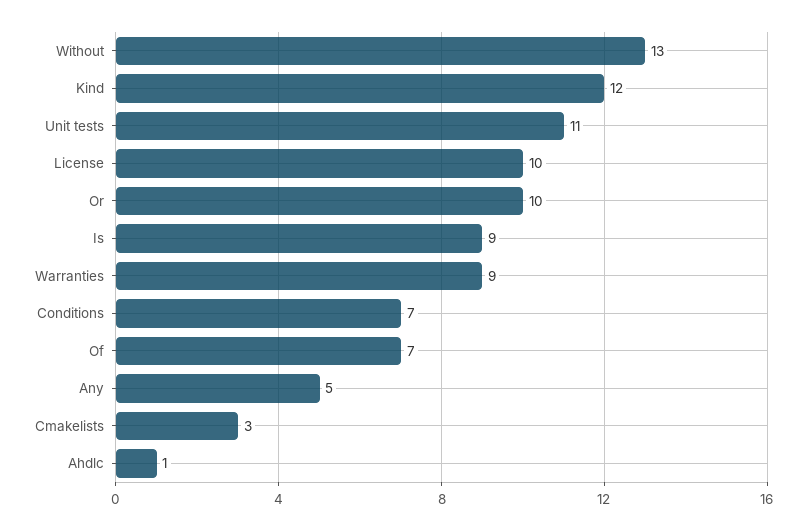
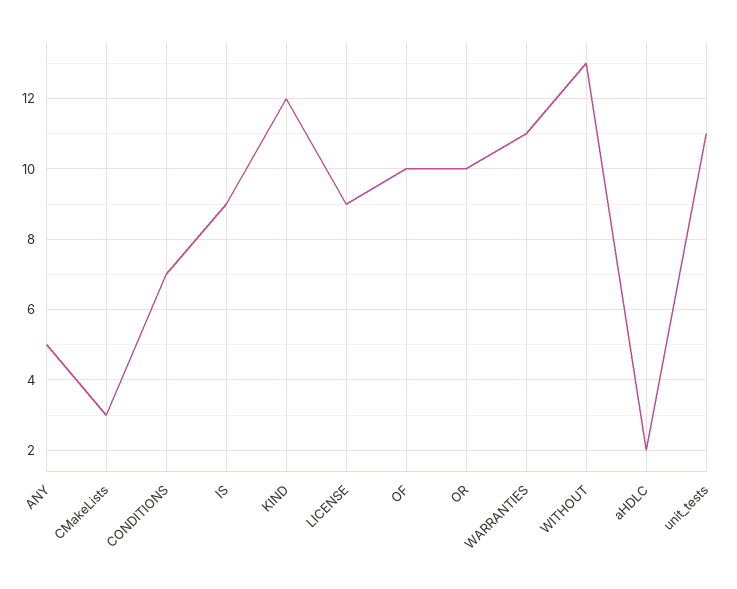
  {
    "Without": 13,
    "Kind": 12,
    "Unit tests": 11,
-   "License": 10,
+   "License": 9,
    "Or": 10,
    "Is": 9,
-   "Warranties": 9,
+   "Warranties": 11,
    "Conditions": 7,
-   "Of": 7,
+   "Of": 10,
    "Any": 5,
    "Cmakelists": 3,
-   "Ahdlc": 1
+   "Ahdlc": 2
  }

